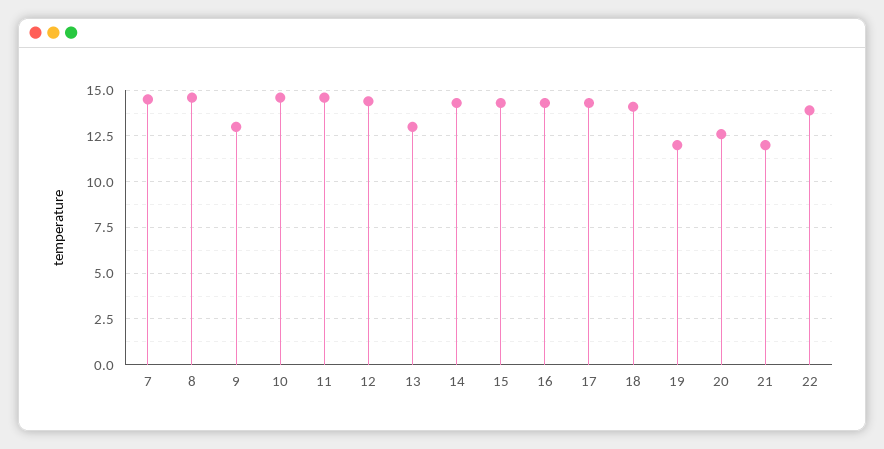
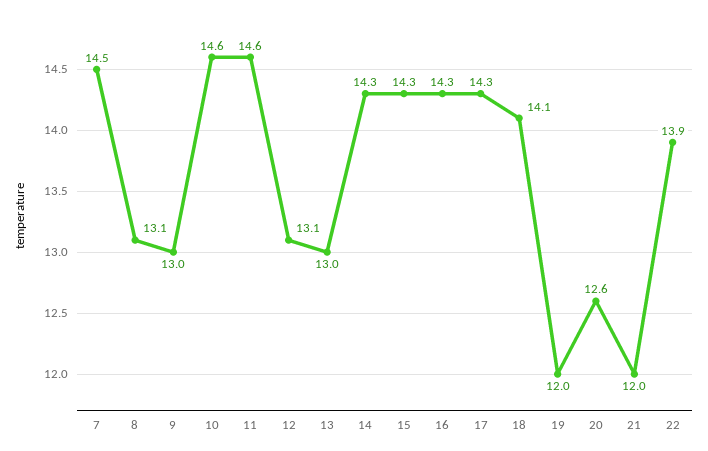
  {
    "7": 14.5,
-   "8": 14.5,
+   "8": 13.1,
    "9": 13,
    "10": 14.6,
    "11": 14.6,
-   "12": 14.5,
+   "12": 13.1,
    "13": 13,
    "14": 14.3,
    "15": 14.3,
    "16": 14.3,
    "17": 14.3,
    "18": 14.1,
    "19": 12,
    "20": 12.6,
    "21": 12,
    "22": 13.9
  }

